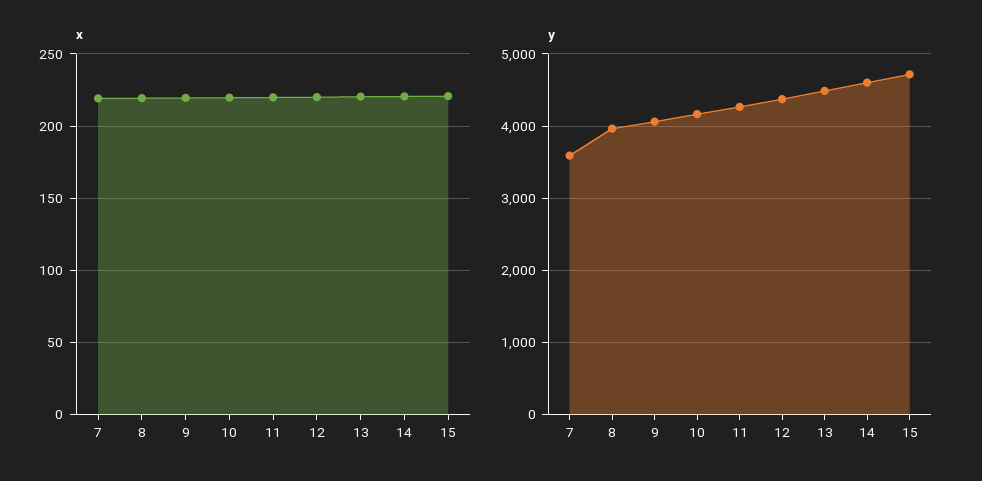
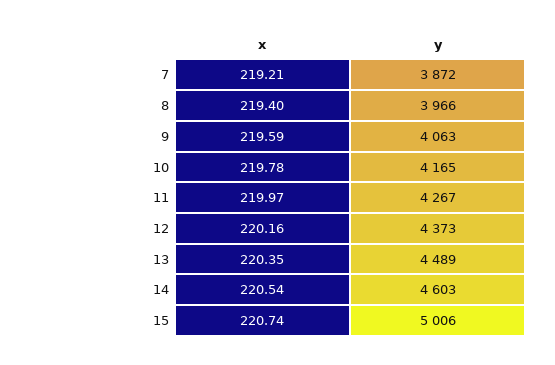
  {
    "x": {
      "7": 219.21,
      "8": 219.4,
      "9": 219.59,
      "10": 219.78,
      "11": 219.97,
      "12": 220.16,
      "13": 220.35,
      "14": 220.54,
      "15": 220.74
    },
    "y": {
-     "7": 3600,
+     "7": 3872,
      "8": 3966,
      "9": 4063,
      "10": 4165,
      "11": 4267,
      "12": 4373,
      "13": 4489,
      "14": 4603,
-     "15": 4700
+     "15": 5006
    }
  }

